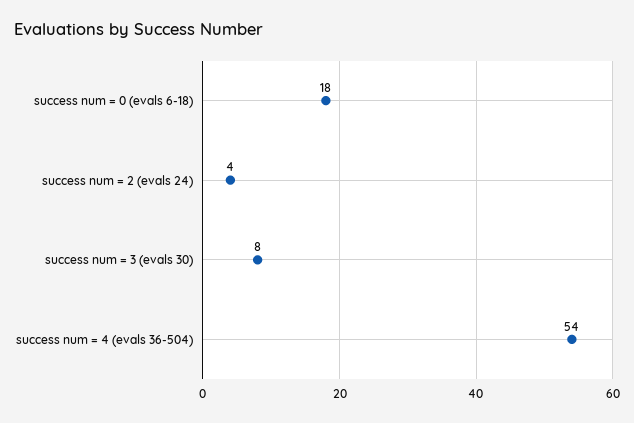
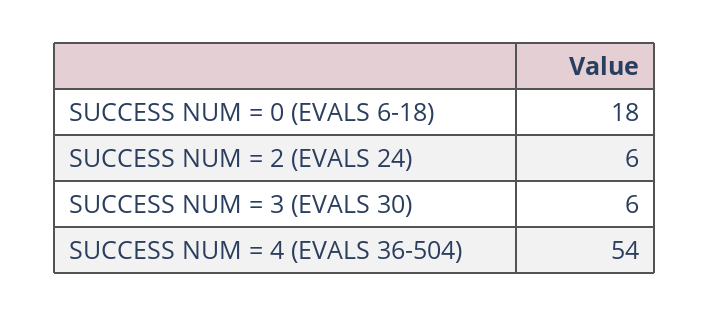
  {
    "success num = 0 (evals 6-18)": 18,
-   "success num = 2 (evals 24)": 4,
+   "success num = 2 (evals 24)": 6,
-   "success num = 3 (evals 30)": 8,
+   "success num = 3 (evals 30)": 6,
    "success num = 4 (evals 36-504)": 54
  }

